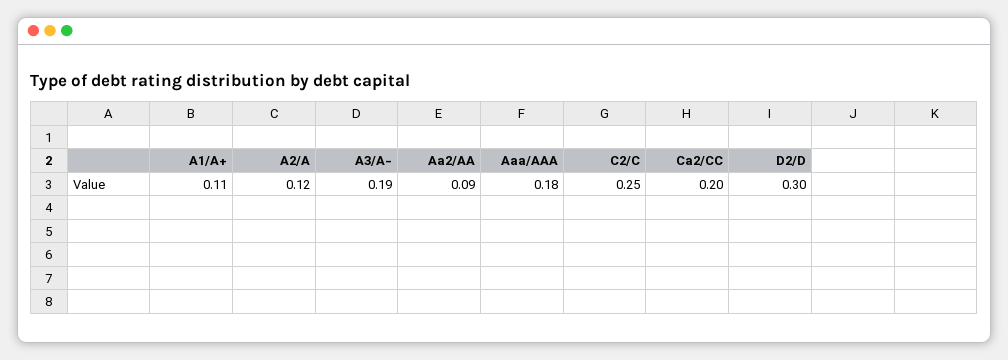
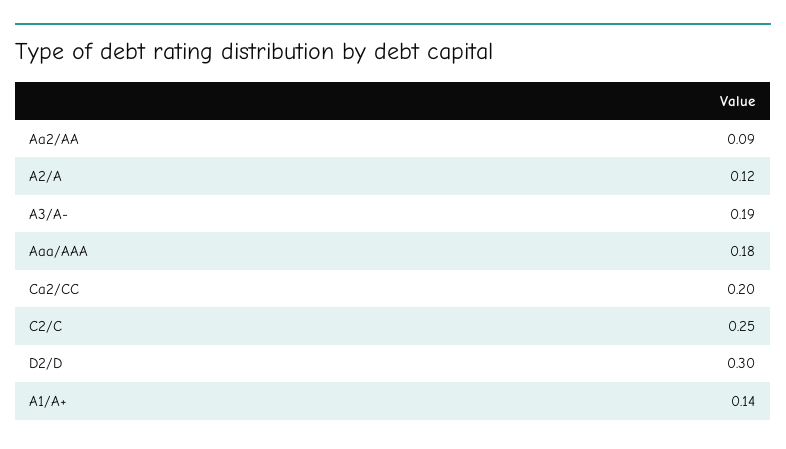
  {
-   "A1/A+": 0.11,
+   "A1/A+": 0.14,
    "A2/A": 0.12,
    "A3/A-": 0.19,
    "Aa2/AA": 0.09,
    "Aaa/AAA": 0.18,
    "C2/C": 0.25,
    "Ca2/CC": 0.2,
    "D2/D": 0.3
  }

